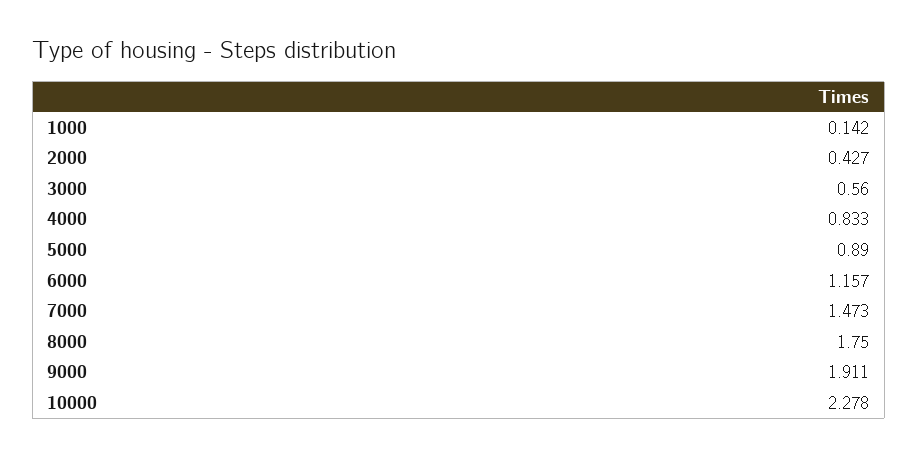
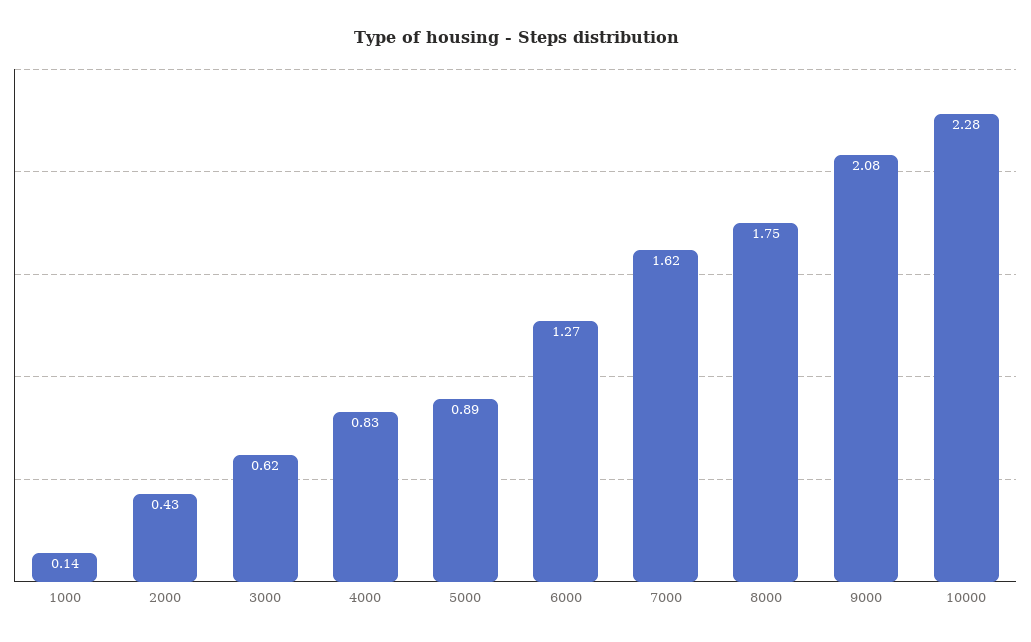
  {
    "1000": 0.142,
    "2000": 0.427,
-   "3000": 0.56,
+   "3000": 0.62,
    "4000": 0.833,
    "5000": 0.89,
-   "6000": 1.157,
+   "6000": 1.27,
-   "7000": 1.473,
+   "7000": 1.62,
    "8000": 1.75,
-   "9000": 1.911,
+   "9000": 2.08,
    "10000": 2.278
  }

